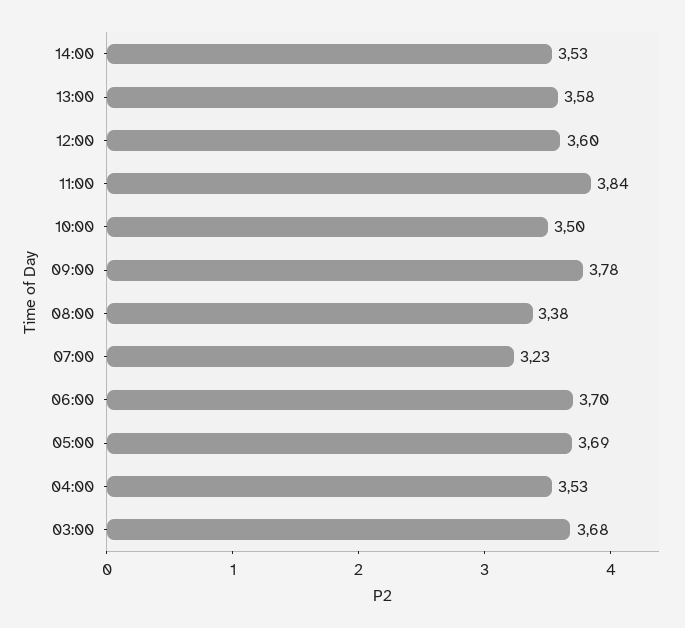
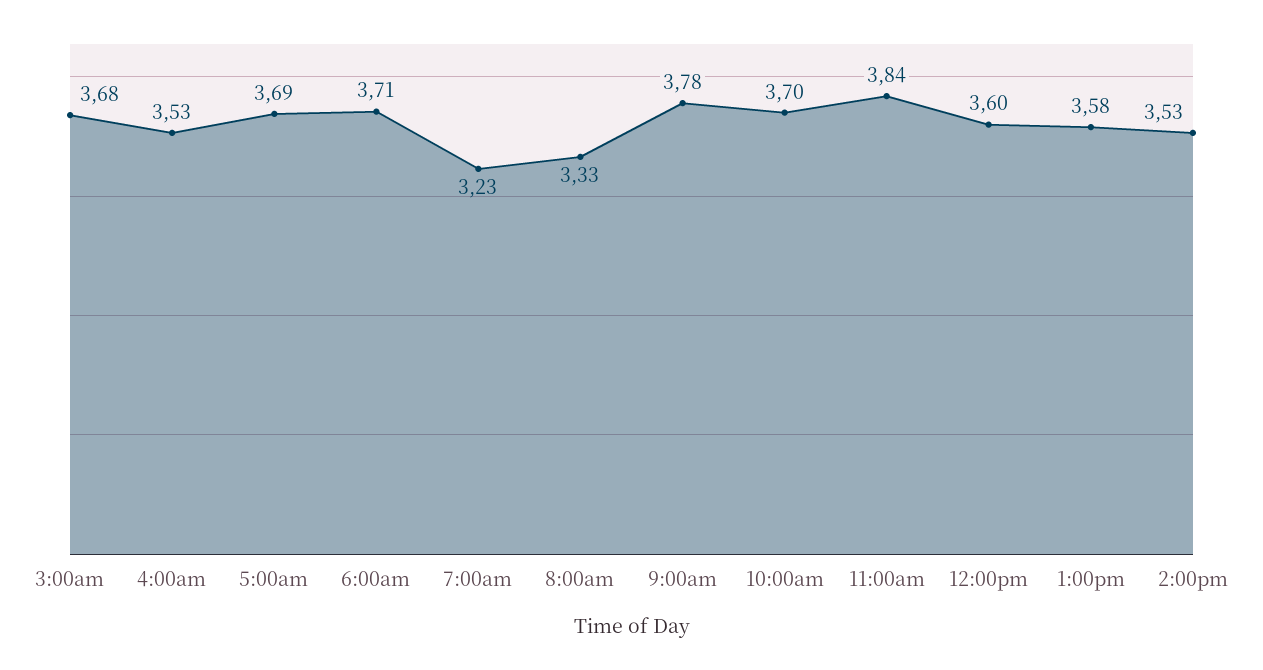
  {
    "14:00": 3.53,
    "13:00": 3.58,
    "12:00": 3.6,
    "11:00": 3.84,
-   "10:00": 3.5,
+   "10:00": 3.7,
    "09:00": 3.78,
-   "08:00": 3.38,
+   "08:00": 3.33,
    "07:00": 3.23,
-   "06:00": 3.7,
+   "06:00": 3.71,
    "05:00": 3.69,
    "04:00": 3.53,
    "03:00": 3.68
  }

